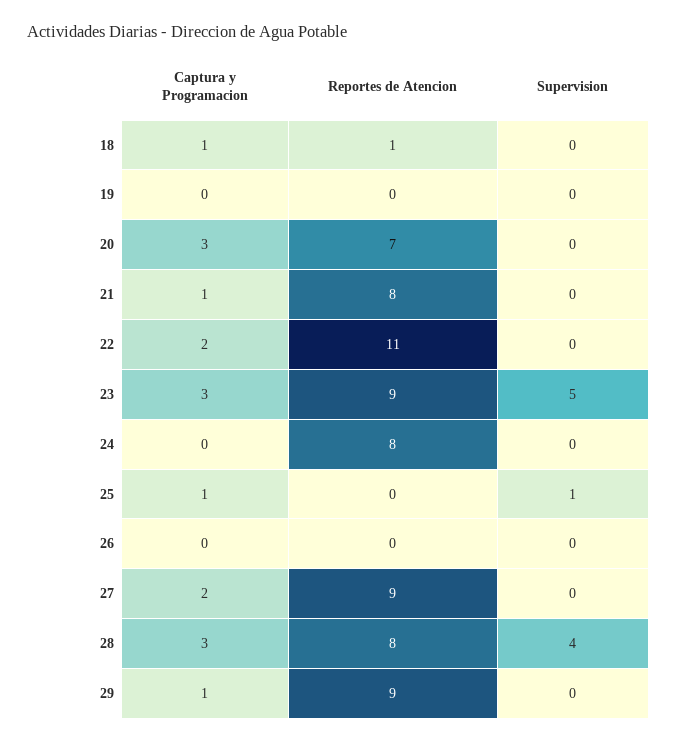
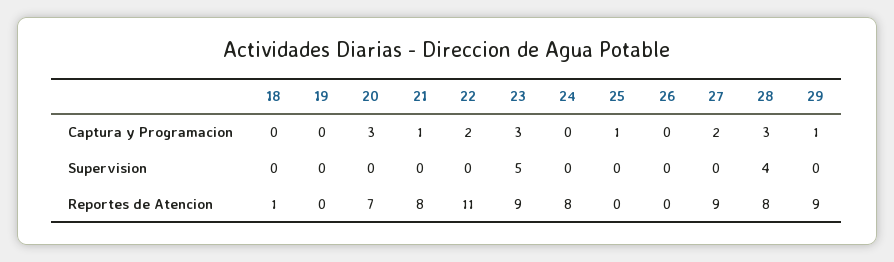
  {
    "Captura y Programacion": {
-     "18": 1,
+     "18": 0,
      "19": 0,
      "20": 3,
      "21": 1,
      "22": 2,
      "23": 3,
      "24": 0,
      "25": 1,
      "26": 0,
      "27": 2,
      "28": 3,
      "29": 1
    },
    "Reportes de Atencion": {
      "18": 1,
      "19": 0,
      "20": 7,
      "21": 8,
      "22": 11,
      "23": 9,
      "24": 8,
      "25": 0,
      "26": 0,
      "27": 9,
      "28": 8,
      "29": 9
    },
    "Supervision": {
      "18": 0,
      "19": 0,
      "20": 0,
      "21": 0,
      "22": 0,
      "23": 5,
      "24": 0,
-     "25": 1,
+     "25": 0,
      "26": 0,
      "27": 0,
      "28": 4,
      "29": 0
    }
  }

